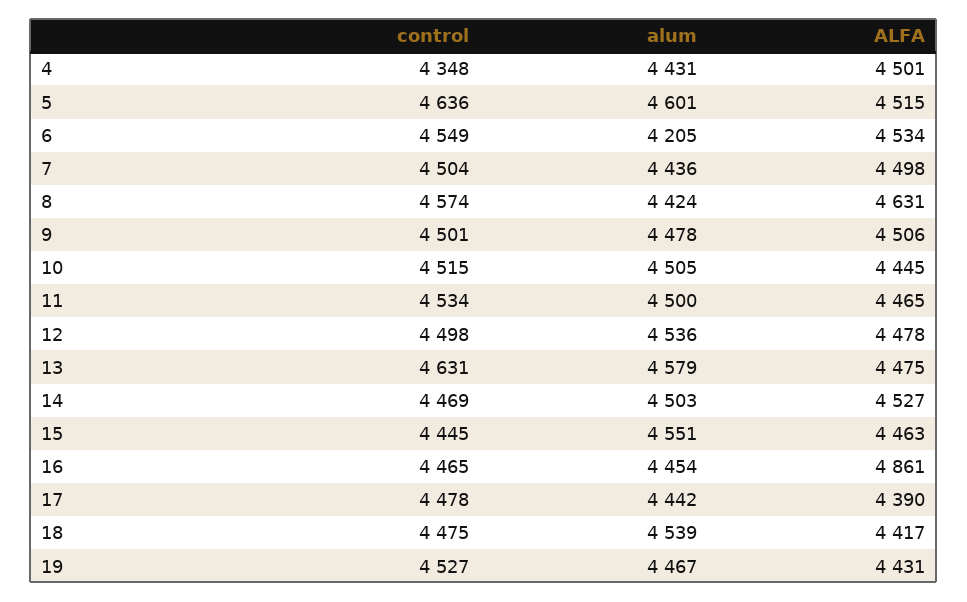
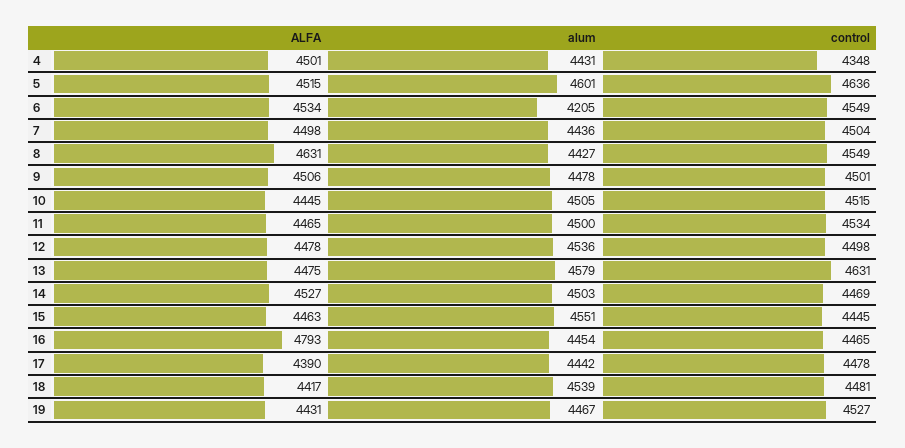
  {
    "control": {
      "4": 4348,
      "5": 4636,
      "6": 4549,
      "7": 4504,
-     "8": 4574,
+     "8": 4549,
      "9": 4501,
      "10": 4515,
      "11": 4534,
      "12": 4498,
      "13": 4631,
      "14": 4469,
      "15": 4445,
      "16": 4465,
      "17": 4478,
-     "18": 4475,
+     "18": 4481,
      "19": 4527
    },
    "alum": {
      "4": 4431,
      "5": 4601,
      "6": 4205,
      "7": 4436,
-     "8": 4424,
+     "8": 4427,
      "9": 4478,
      "10": 4505,
      "11": 4500,
      "12": 4536,
      "13": 4579,
      "14": 4503,
      "15": 4551,
      "16": 4454,
      "17": 4442,
      "18": 4539,
      "19": 4467
    },
    "ALFA": {
      "4": 4501,
      "5": 4515,
      "6": 4534,
      "7": 4498,
      "8": 4631,
      "9": 4506,
      "10": 4445,
      "11": 4465,
      "12": 4478,
      "13": 4475,
      "14": 4527,
      "15": 4463,
-     "16": 4861,
+     "16": 4793,
      "17": 4390,
      "18": 4417,
      "19": 4431
    }
  }

